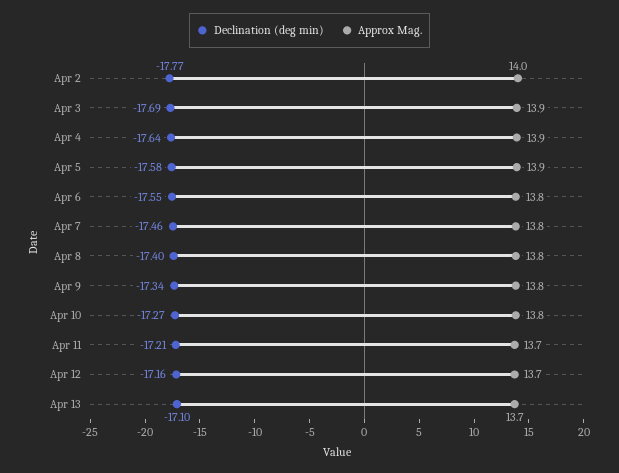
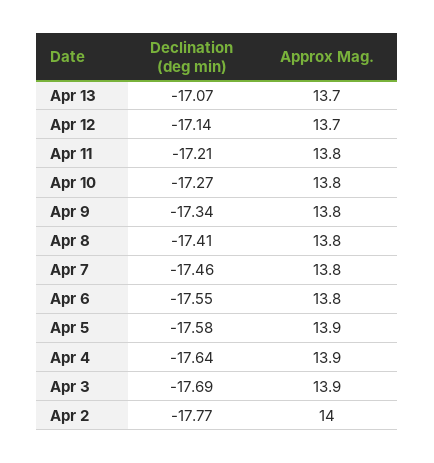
  {
    "Declination (deg min)": {
      "Apr 2": -17.77,
      "Apr 3": -17.69,
      "Apr 4": -17.64,
      "Apr 5": -17.58,
      "Apr 6": -17.55,
      "Apr 7": -17.46,
-     "Apr 8": -17.4,
+     "Apr 8": -17.41,
      "Apr 9": -17.34,
      "Apr 10": -17.27,
      "Apr 11": -17.21,
-     "Apr 12": -17.16,
+     "Apr 12": -17.14,
-     "Apr 13": -17.1
+     "Apr 13": -17.07
    },
    "Approx Mag.": {
      "Apr 2": 14,
      "Apr 3": 13.9,
      "Apr 4": 13.9,
      "Apr 5": 13.9,
      "Apr 6": 13.8,
      "Apr 7": 13.8,
      "Apr 8": 13.8,
      "Apr 9": 13.8,
      "Apr 10": 13.8,
-     "Apr 11": 13.7,
+     "Apr 11": 13.8,
      "Apr 12": 13.7,
      "Apr 13": 13.7
    }
  }

